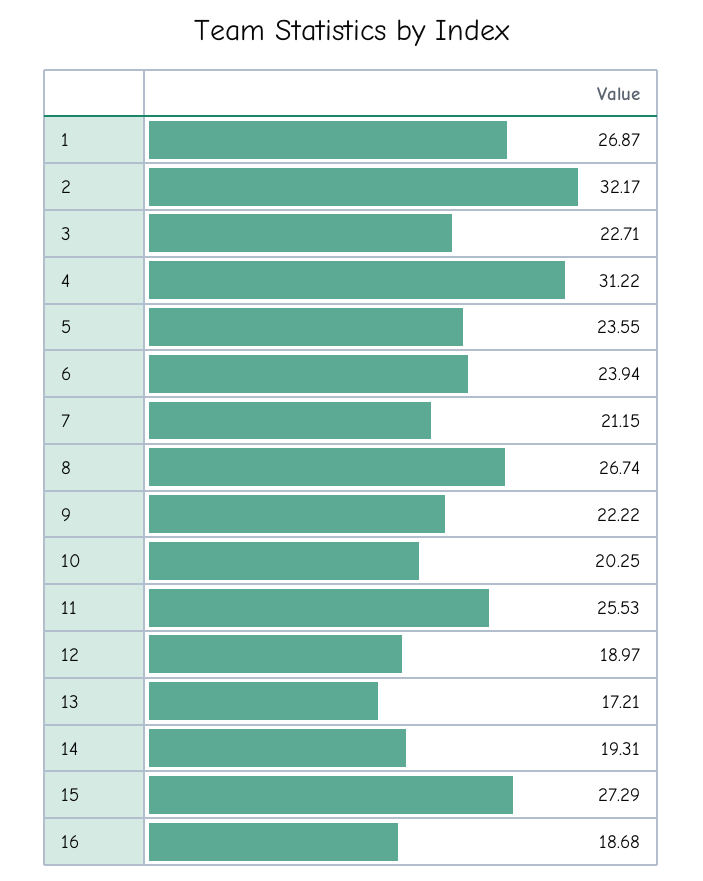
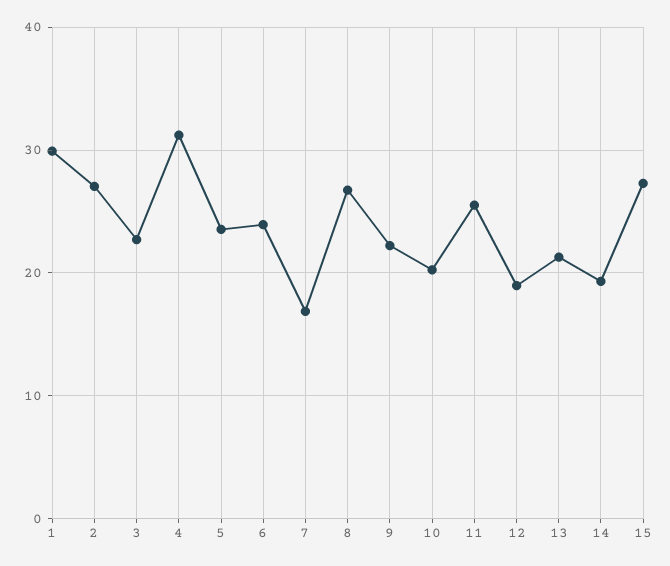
  {
-   "1": 26.87,
+   "1": 30,
-   "2": 32.17,
+   "2": 27,
    "3": 22.71,
    "4": 31.22,
    "5": 23.55,
    "6": 23.94,
-   "7": 21.15,
+   "7": 17,
    "8": 26.74,
    "9": 22.22,
    "10": 20.25,
    "11": 25.53,
    "12": 18.97,
-   "13": 17.21,
+   "13": 21,
    "14": 19.31,
-   "15": 27.29,
+   "15": 27.29
-   "16": 18.68
  }

